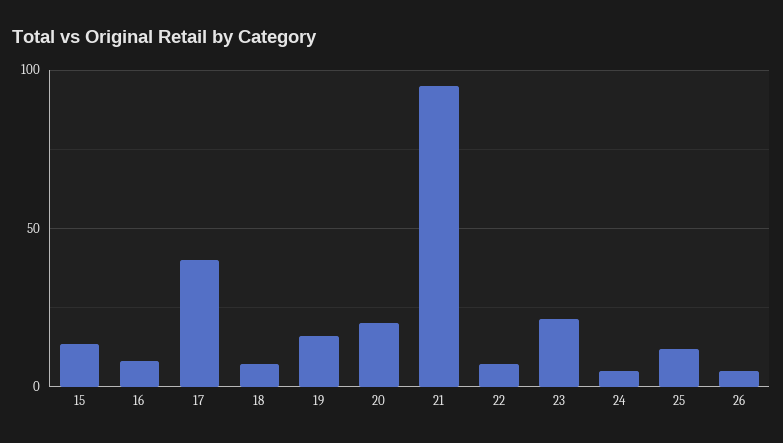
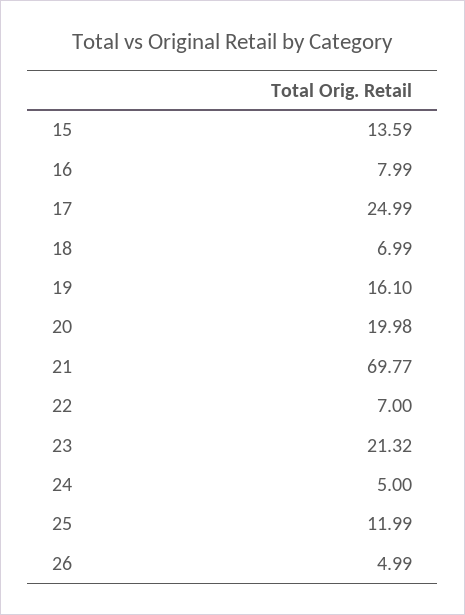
  {
    "15": 13.59,
    "16": 7.99,
-   "17": 40,
+   "17": 24.99,
    "18": 6.99,
    "19": 16.1,
    "20": 19.98,
-   "21": 95,
+   "21": 69.77,
    "22": 7,
    "23": 21.32,
    "24": 5,
    "25": 11.99,
    "26": 4.99
  }

